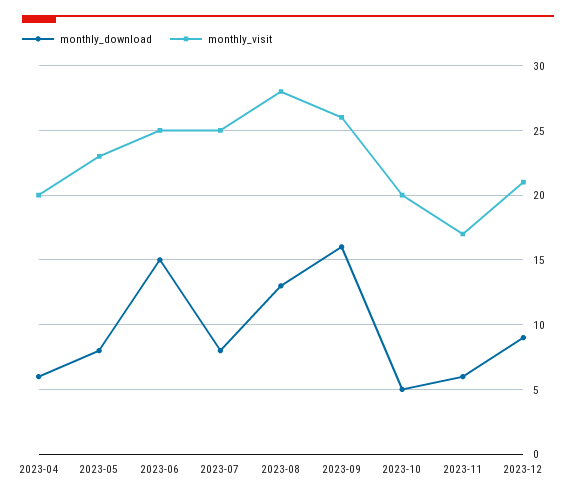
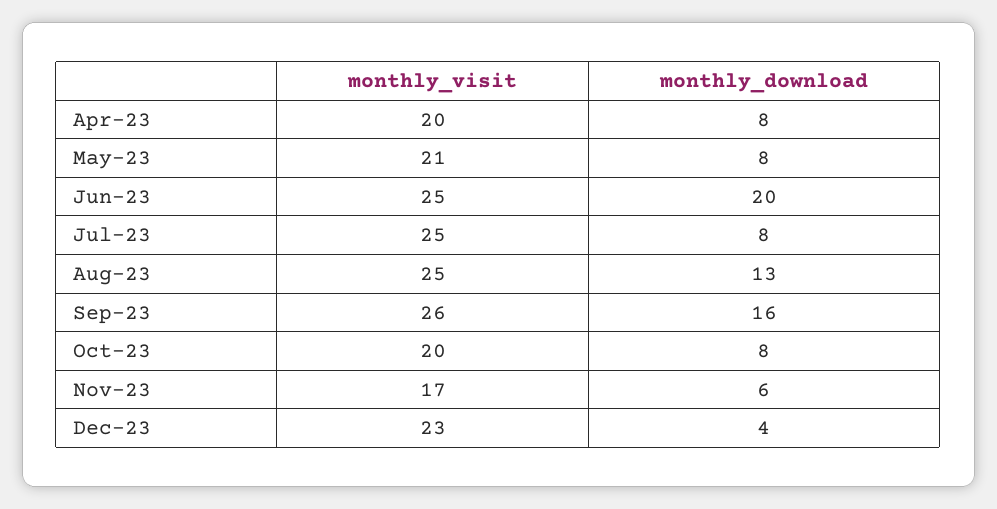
  {
    "monthly_download": {
-     "2023-04": 6,
+     "2023-04": 8,
      "2023-05": 8,
-     "2023-06": 15,
+     "2023-06": 20,
      "2023-07": 8,
      "2023-08": 13,
      "2023-09": 16,
-     "2023-10": 5,
+     "2023-10": 8,
      "2023-11": 6,
-     "2023-12": 9
+     "2023-12": 4
    },
    "monthly_visit": {
      "2023-04": 20,
-     "2023-05": 23,
+     "2023-05": 21,
      "2023-06": 25,
      "2023-07": 25,
-     "2023-08": 28,
+     "2023-08": 25,
      "2023-09": 26,
      "2023-10": 20,
      "2023-11": 17,
-     "2023-12": 21
+     "2023-12": 23
    }
  }

